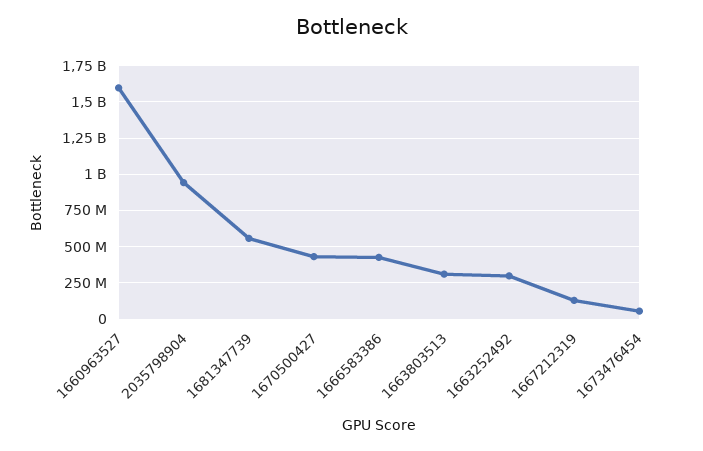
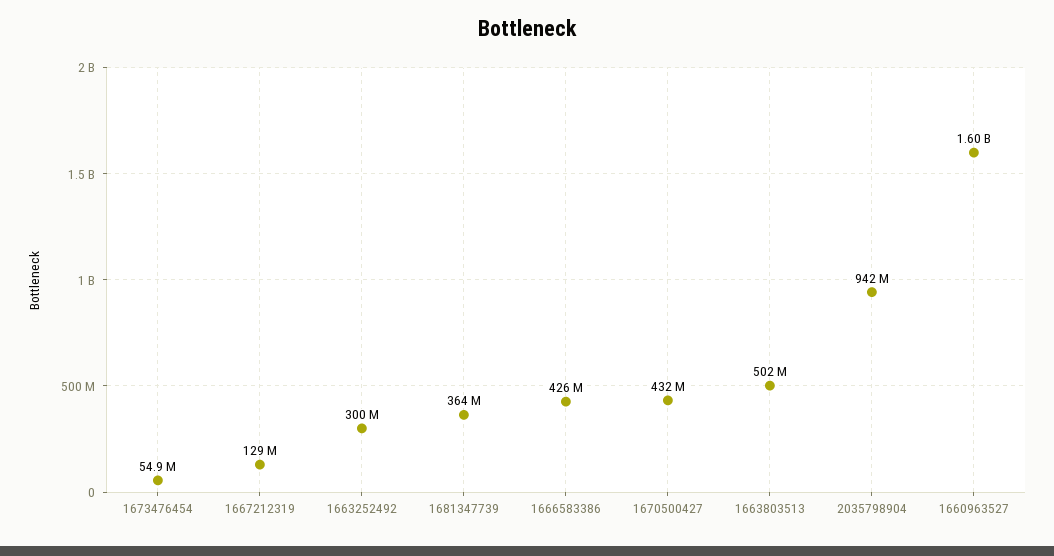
  {
    "1660963527": 1600000000,
    "2035798904": 942000000,
-   "1681347739": 550000000,
+   "1681347739": 364000000,
    "1670500427": 432000000,
    "1666583386": 426000000,
-   "1663803513": 300000000,
+   "1663803513": 502000000,
    "1663252492": 300000000,
    "1667212319": 129000000,
    "1673476454": 54900000
  }

